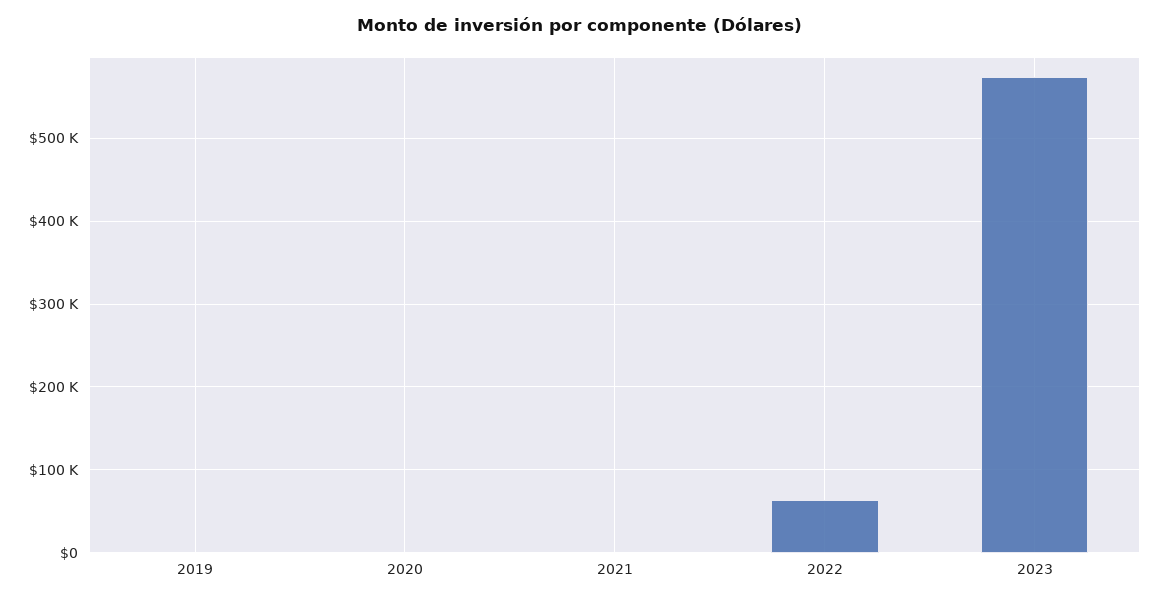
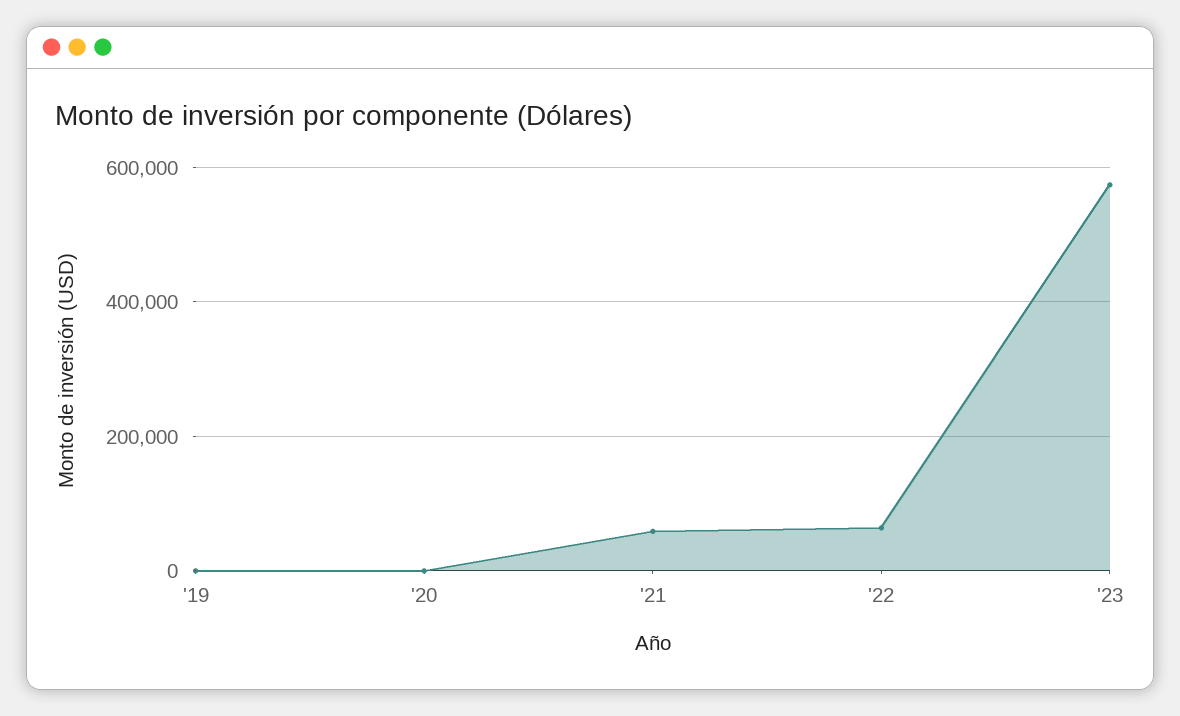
  {
    "2019": 0,
    "2020": 0,
-   "2021": 0,
+   "2021": 60000,
    "2022": 60000,
    "2023": 570000
  }

